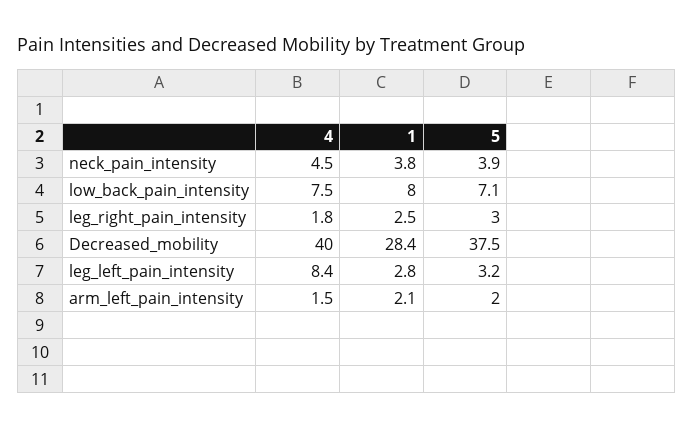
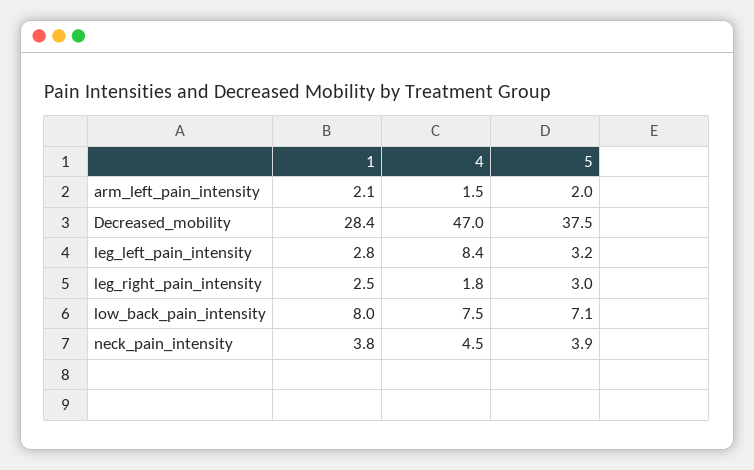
  {
    "4": {
      "neck_pain_intensity": 4.5,
      "low_back_pain_intensity": 7.5,
      "leg_right_pain_intensity": 1.8,
-     "Decreased_mobility": 40,
+     "Decreased_mobility": 47,
      "leg_left_pain_intensity": 8.4,
      "arm_left_pain_intensity": 1.5
    },
    "1": {
      "neck_pain_intensity": 3.8,
      "low_back_pain_intensity": 8,
      "leg_right_pain_intensity": 2.5,
      "Decreased_mobility": 28.4,
      "leg_left_pain_intensity": 2.8,
      "arm_left_pain_intensity": 2.1
    },
    "5": {
      "neck_pain_intensity": 3.9,
      "low_back_pain_intensity": 7.1,
      "leg_right_pain_intensity": 3,
      "Decreased_mobility": 37.5,
      "leg_left_pain_intensity": 3.2,
      "arm_left_pain_intensity": 2
    }
  }

